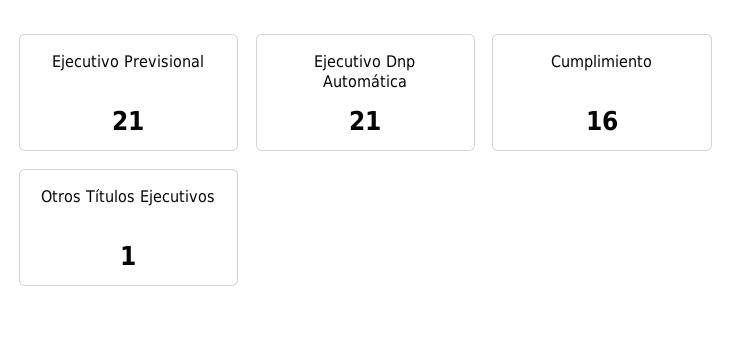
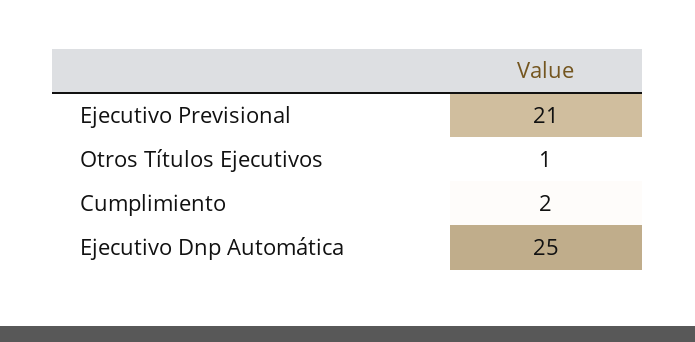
  {
    "Ejecutivo Previsional": 21,
-   "Ejecutivo Dnp Automática": 21,
+   "Ejecutivo Dnp Automática": 25,
-   "Cumplimiento": 16,
+   "Cumplimiento": 2,
    "Otros Títulos Ejecutivos": 1
  }

